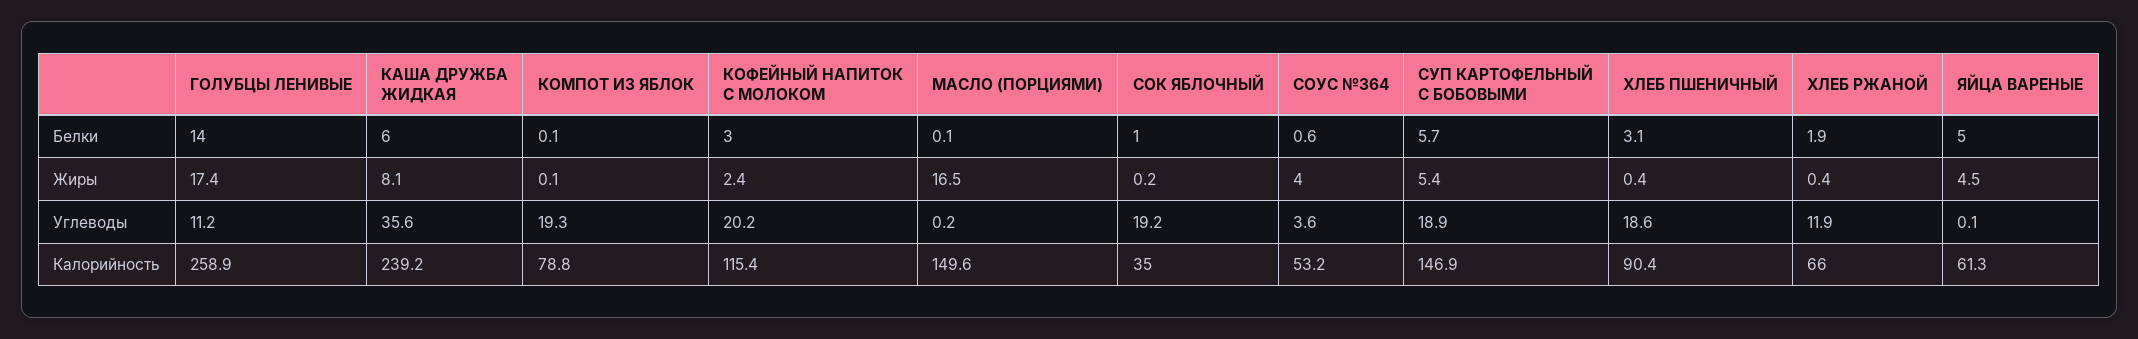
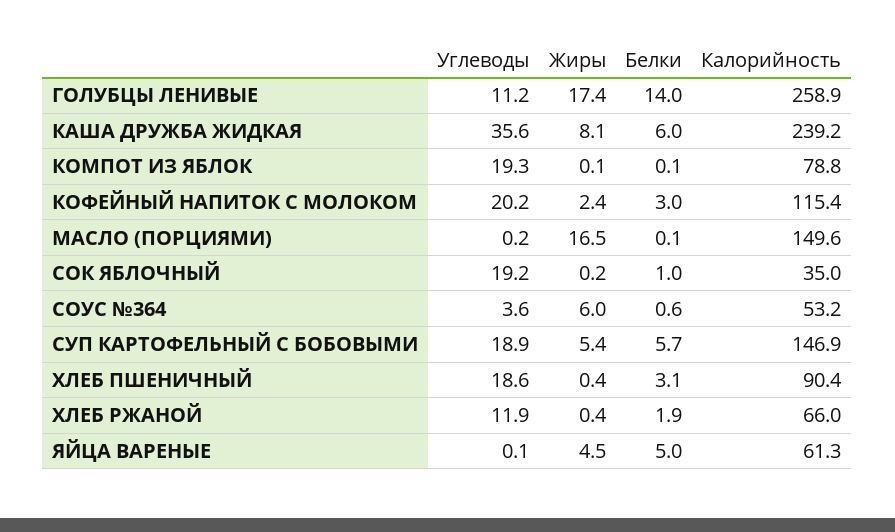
  {
    "ГОЛУБЦЫ ЛЕНИВЫЕ": {
      "Белки": 14,
      "Жиры": 17.4,
      "Углеводы": 11.2,
      "Калорийность": 258.9
    },
    "КАША ДРУЖБА ЖИДКАЯ": {
      "Белки": 6,
      "Жиры": 8.1,
      "Углеводы": 35.6,
      "Калорийность": 239.2
    },
    "КОМПОТ ИЗ ЯБЛОК": {
      "Белки": 0.1,
      "Жиры": 0.1,
      "Углеводы": 19.3,
      "Калорийность": 78.8
    },
    "КОФЕЙНЫЙ НАПИТОК С МОЛОКОМ": {
      "Белки": 3,
      "Жиры": 2.4,
      "Углеводы": 20.2,
      "Калорийность": 115.4
    },
    "МАСЛО (ПОРЦИЯМИ)": {
      "Белки": 0.1,
      "Жиры": 16.5,
      "Углеводы": 0.2,
      "Калорийность": 149.6
    },
    "СОК ЯБЛОЧНЫЙ": {
      "Белки": 1,
      "Жиры": 0.2,
      "Углеводы": 19.2,
      "Калорийность": 35
    },
    "СОУС №364": {
      "Белки": 0.6,
-     "Жиры": 4,
+     "Жиры": 6,
      "Углеводы": 3.6,
      "Калорийность": 53.2
    },
    "СУП КАРТОФЕЛЬНЫЙ С БОБОВЫМИ": {
      "Белки": 5.7,
      "Жиры": 5.4,
      "Углеводы": 18.9,
      "Калорийность": 146.9
    },
    "ХЛЕБ ПШЕНИЧНЫЙ": {
      "Белки": 3.1,
      "Жиры": 0.4,
      "Углеводы": 18.6,
      "Калорийность": 90.4
    },
    "ХЛЕБ РЖАНОЙ": {
      "Белки": 1.9,
      "Жиры": 0.4,
      "Углеводы": 11.9,
      "Калорийность": 66
    },
    "ЯЙЦА ВАРЕНЫЕ": {
      "Белки": 5,
      "Жиры": 4.5,
      "Углеводы": 0.1,
      "Калорийность": 61.3
    }
  }

